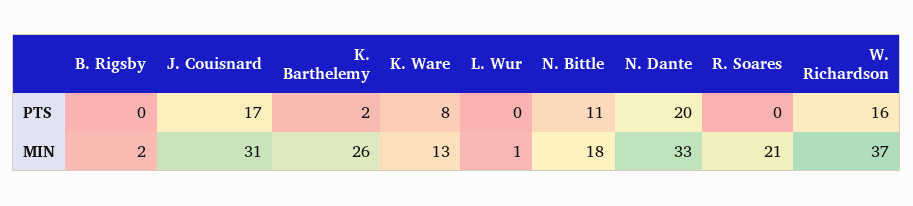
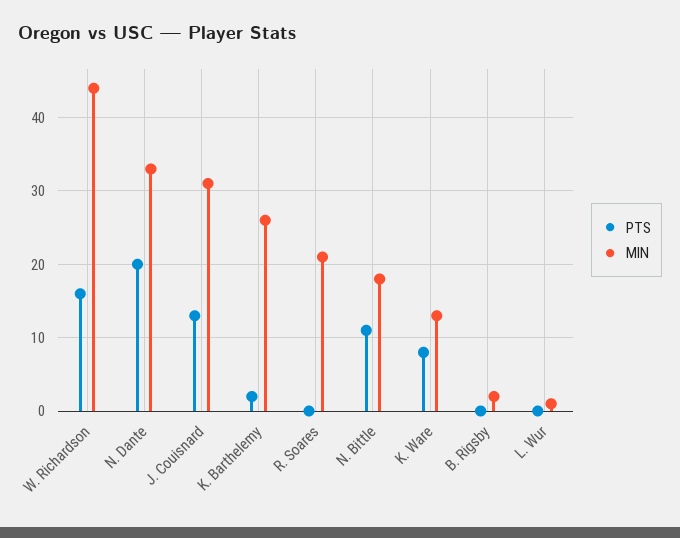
  {
    "PTS": {
      "B. Rigsby": 0,
-     "J. Couisnard": 17,
+     "J. Couisnard": 13,
      "K. Barthelemy": 2,
      "K. Ware": 8,
      "L. Wur": 0,
      "N. Bittle": 11,
      "N. Dante": 20,
      "R. Soares": 0,
      "W. Richardson": 16
    },
    "MIN": {
      "B. Rigsby": 2,
      "J. Couisnard": 31,
      "K. Barthelemy": 26,
      "K. Ware": 13,
      "L. Wur": 1,
      "N. Bittle": 18,
      "N. Dante": 33,
      "R. Soares": 21,
-     "W. Richardson": 37
+     "W. Richardson": 44
    }
  }

